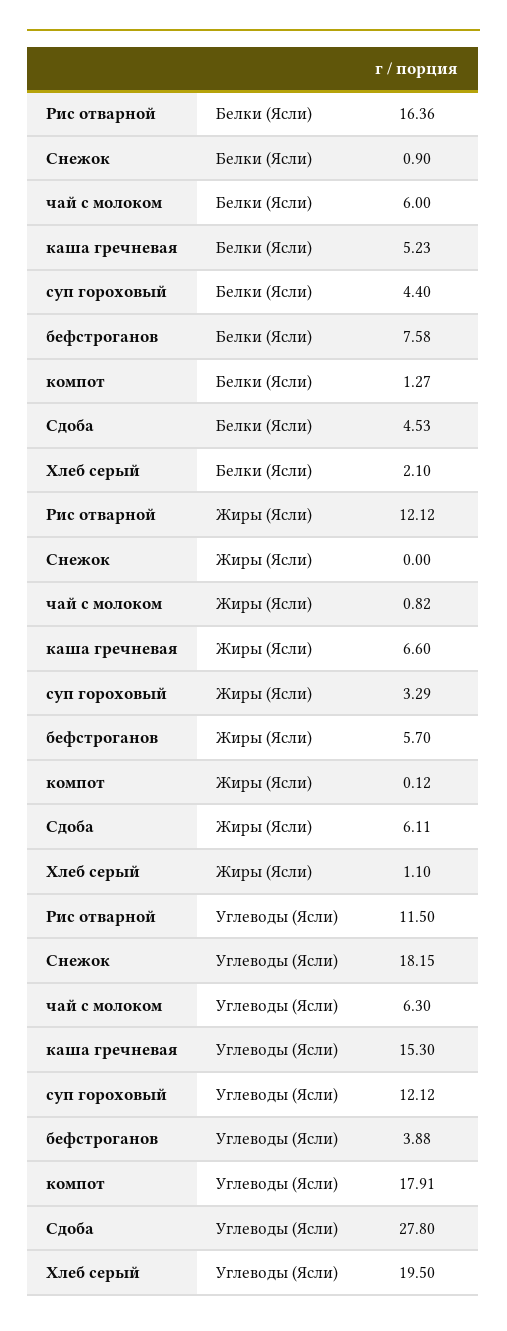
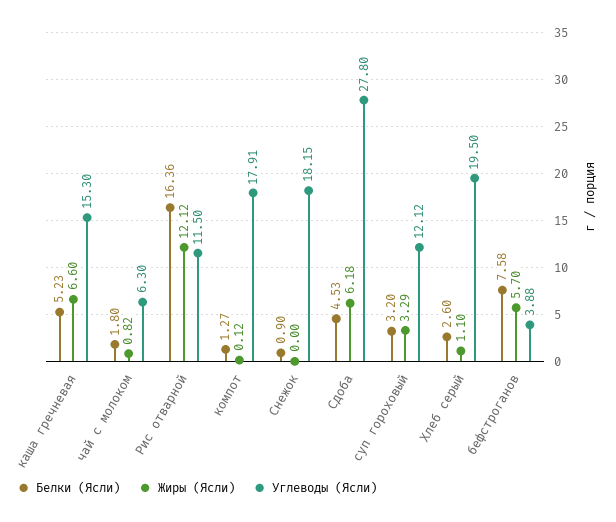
  {
    "Белки (Ясли)": {
      "Рис отварной": 16.36,
      "Снежок": 0.9,
-     "чай с молоком": 6,
+     "чай с молоком": 1.8,
      "каша гречневая": 5.23,
-     "суп гороховый": 4.4,
+     "суп гороховый": 3.2,
      "бефстроганов": 7.58,
      "компот": 1.27,
      "Сдоба": 4.53,
-     "Хлеб серый": 2.1
+     "Хлеб серый": 2.6
    },
    "Жиры (Ясли)": {
      "Рис отварной": 12.12,
      "Снежок": 0,
      "чай с молоком": 0.82,
      "каша гречневая": 6.6,
      "суп гороховый": 3.29,
      "бефстроганов": 5.7,
      "компот": 0.12,
-     "Сдоба": 6.11,
+     "Сдоба": 6.18,
      "Хлеб серый": 1.1
    },
    "Углеводы (Ясли)": {
      "Рис отварной": 11.5,
      "Снежок": 18.15,
      "чай с молоком": 6.3,
      "каша гречневая": 15.3,
      "суп гороховый": 12.12,
      "бефстроганов": 3.88,
      "компот": 17.91,
      "Сдоба": 27.8,
      "Хлеб серый": 19.5
    }
  }

